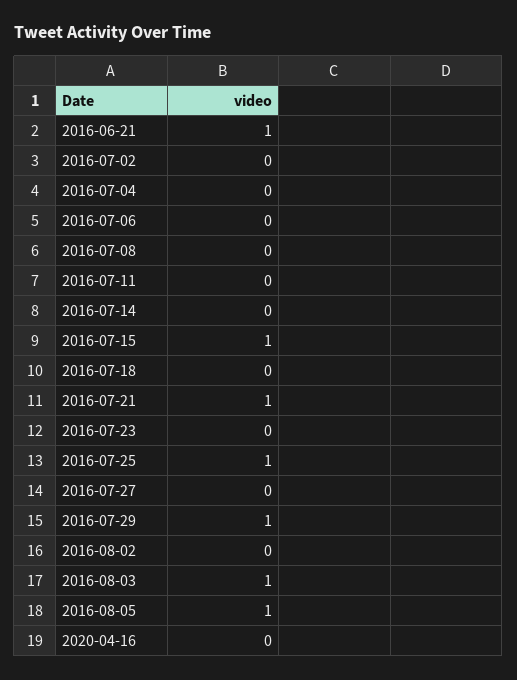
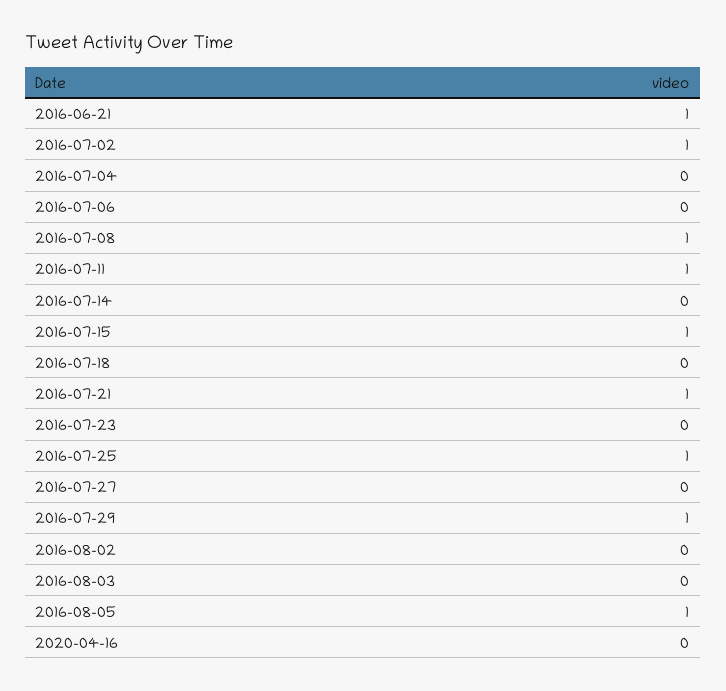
  {
    "2016-06-21": 1,
-   "2016-07-02": 0,
+   "2016-07-02": 1,
    "2016-07-04": 0,
    "2016-07-06": 0,
-   "2016-07-08": 0,
+   "2016-07-08": 1,
-   "2016-07-11": 0,
+   "2016-07-11": 1,
    "2016-07-14": 0,
    "2016-07-15": 1,
    "2016-07-18": 0,
    "2016-07-21": 1,
    "2016-07-23": 0,
    "2016-07-25": 1,
    "2016-07-27": 0,
    "2016-07-29": 1,
    "2016-08-02": 0,
-   "2016-08-03": 1,
+   "2016-08-03": 0,
    "2016-08-05": 1,
    "2020-04-16": 0
  }

